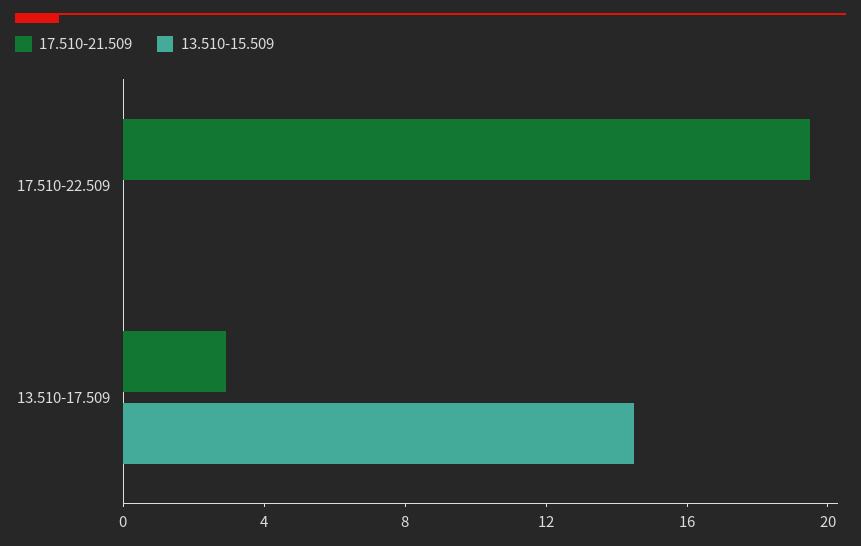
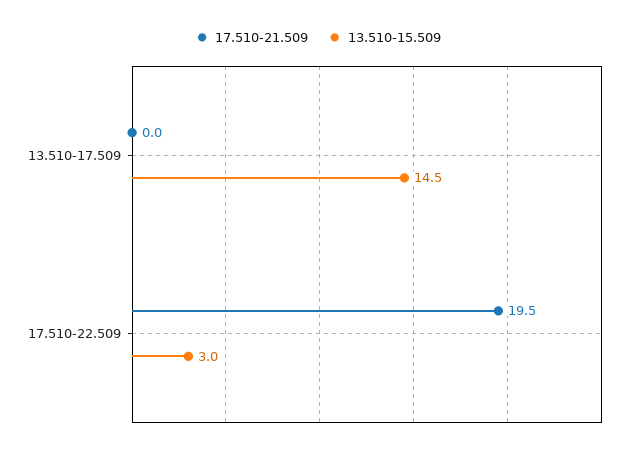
  {
    "17.510-21.509": {
      "17.510-22.509": 19.5,
-     "13.510-17.509": 3
+     "13.510-17.509": 0
    },
    "13.510-15.509": {
-     "17.510-22.509": 0,
+     "17.510-22.509": 3,
      "13.510-17.509": 14.5
    }
  }

